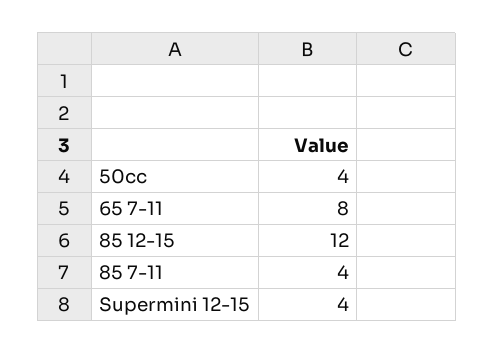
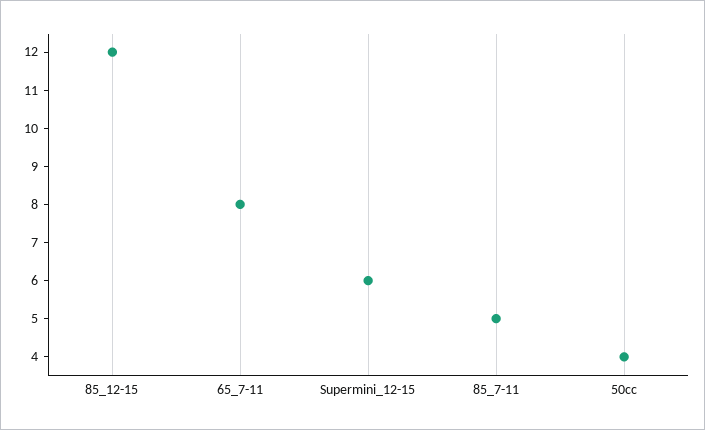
  {
    "50cc": 4,
    "65 7-11": 8,
    "85 12-15": 12,
-   "85 7-11": 4,
+   "85 7-11": 5,
-   "Supermini 12-15": 4
+   "Supermini 12-15": 6
  }

